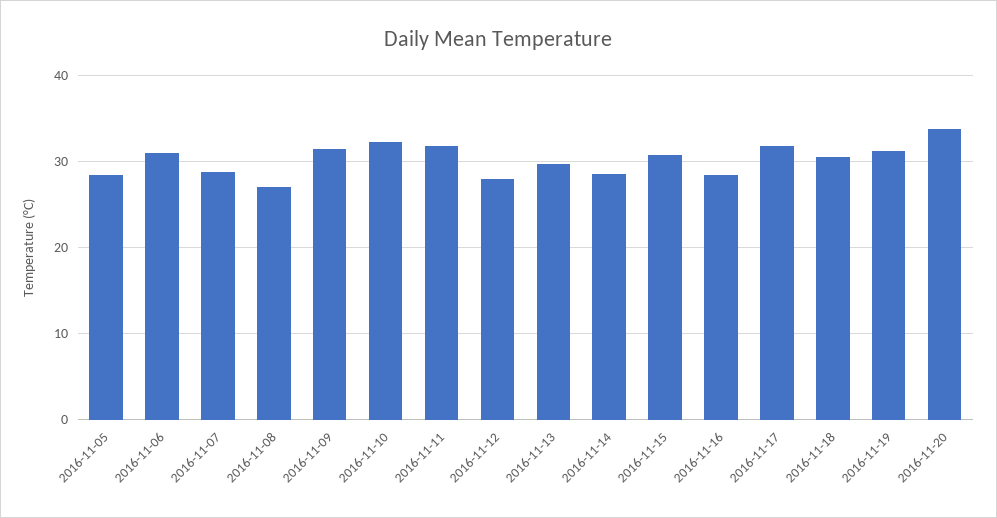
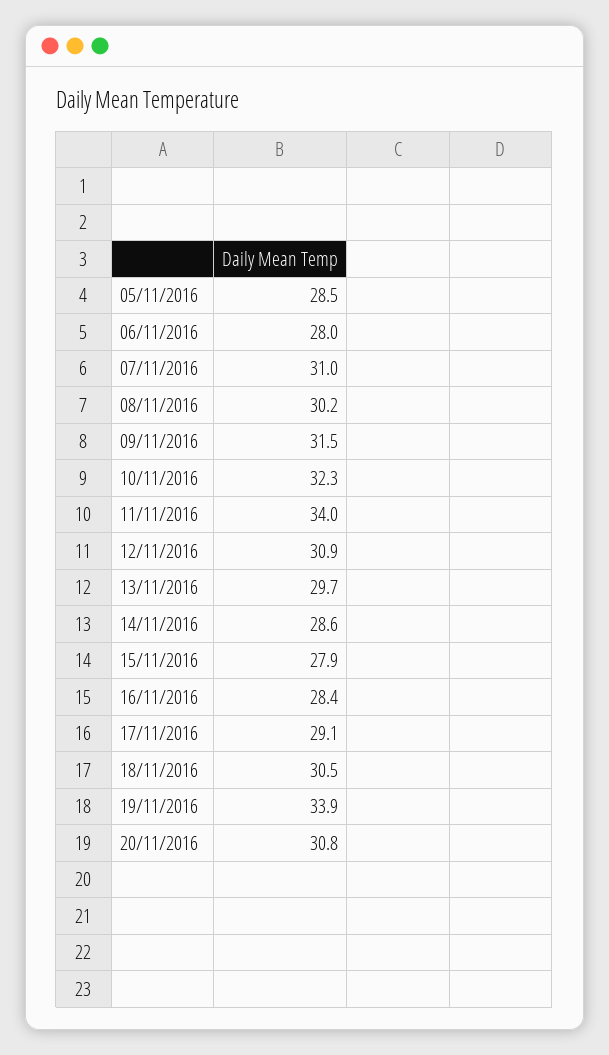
  {
    "2016-11-05": 28.5,
-   "2016-11-06": 31,
+   "2016-11-06": 28,
-   "2016-11-07": 29,
+   "2016-11-07": 31,
-   "2016-11-08": 27,
+   "2016-11-08": 30.2,
    "2016-11-09": 31.5,
    "2016-11-10": 32.3,
-   "2016-11-11": 32,
+   "2016-11-11": 34,
-   "2016-11-12": 28,
+   "2016-11-12": 30.9,
    "2016-11-13": 29.7,
    "2016-11-14": 28.6,
-   "2016-11-15": 31,
+   "2016-11-15": 27.9,
    "2016-11-16": 28.4,
-   "2016-11-17": 32,
+   "2016-11-17": 29.1,
    "2016-11-18": 30.5,
-   "2016-11-19": 31,
+   "2016-11-19": 33.9,
-   "2016-11-20": 34
+   "2016-11-20": 30.8
  }

